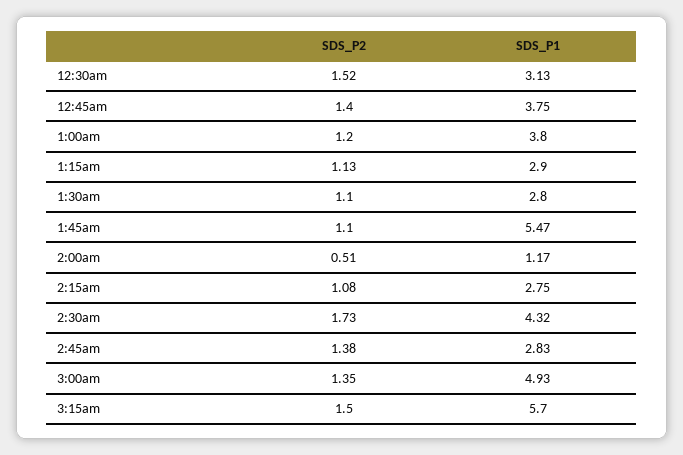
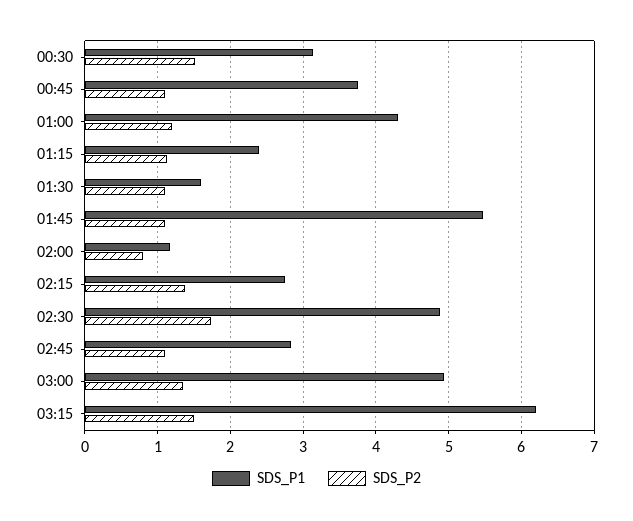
  {
    "SDS_P2": {
      "12:30am": 1.52,
-     "12:45am": 1.4,
+     "12:45am": 1.1,
      "1:00am": 1.2,
      "1:15am": 1.13,
      "1:30am": 1.1,
      "1:45am": 1.1,
-     "2:00am": 0.51,
+     "2:00am": 0.8,
-     "2:15am": 1.08,
+     "2:15am": 1.4,
      "2:30am": 1.73,
-     "2:45am": 1.38,
+     "2:45am": 1.1,
      "3:00am": 1.35,
      "3:15am": 1.5
    },
    "SDS_P1": {
      "12:30am": 3.13,
      "12:45am": 3.75,
-     "1:00am": 3.8,
+     "1:00am": 4.3,
-     "1:15am": 2.9,
+     "1:15am": 2.4,
-     "1:30am": 2.8,
+     "1:30am": 1.6,
      "1:45am": 5.47,
      "2:00am": 1.17,
      "2:15am": 2.75,
-     "2:30am": 4.32,
+     "2:30am": 4.9,
      "2:45am": 2.83,
      "3:00am": 4.93,
-     "3:15am": 5.7
+     "3:15am": 6.2
    }
  }

